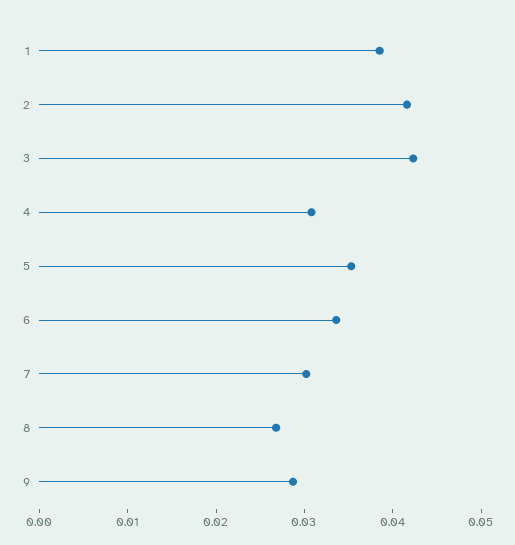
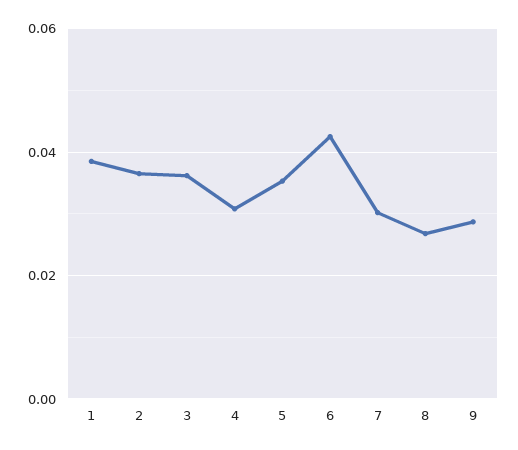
  {
    "1": 0.038,
-   "2": 0.042,
+   "2": 0.036,
-   "3": 0.042,
+   "3": 0.036,
    "4": 0.03,
    "5": 0.036,
-   "6": 0.034,
+   "6": 0.042,
    "7": 0.03,
    "8": 0.026,
    "9": 0.028
  }

